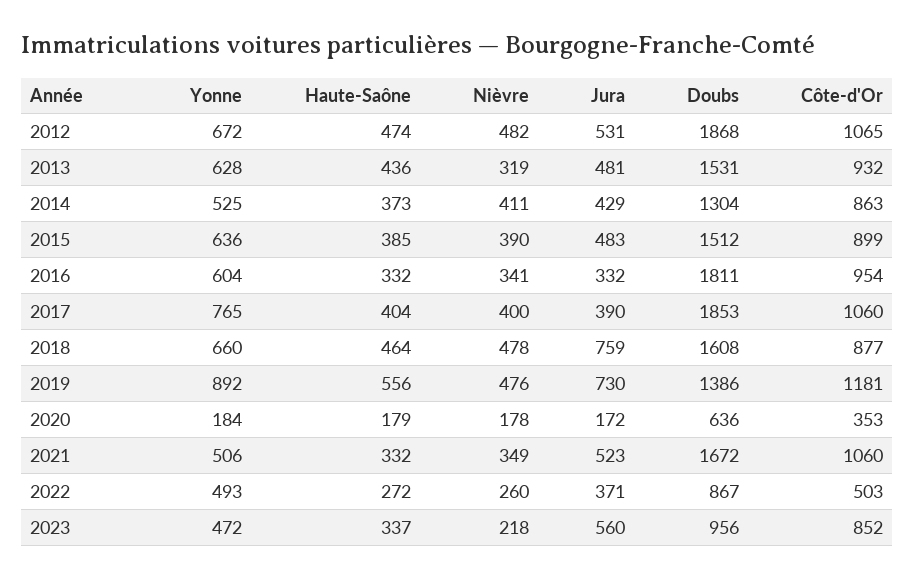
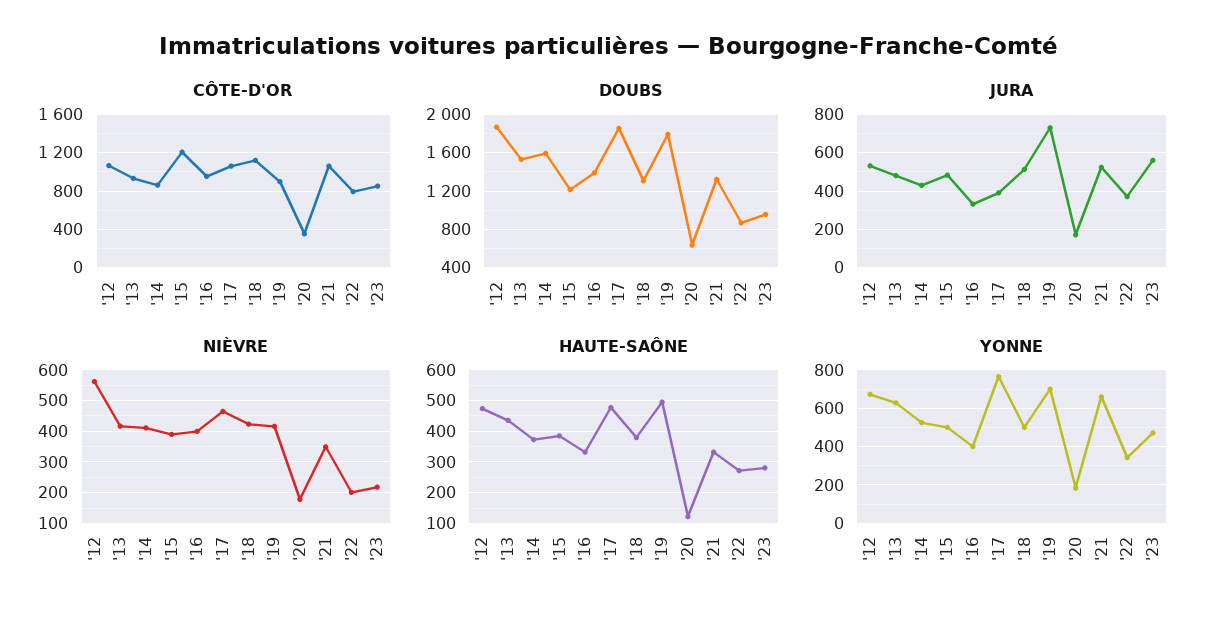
  {
    "Yonne": {
      "2012": 672,
      "2013": 628,
      "2014": 525,
-     "2015": 636,
+     "2015": 500,
-     "2016": 604,
+     "2016": 400,
      "2017": 765,
-     "2018": 660,
+     "2018": 500,
-     "2019": 892,
+     "2019": 700,
      "2020": 184,
-     "2021": 506,
+     "2021": 650,
-     "2022": 493,
+     "2022": 350,
      "2023": 472
    },
    "Haute-Saône": {
      "2012": 474,
      "2013": 436,
      "2014": 373,
      "2015": 385,
      "2016": 332,
-     "2017": 404,
+     "2017": 480,
-     "2018": 464,
+     "2018": 380,
-     "2019": 556,
+     "2019": 500,
-     "2020": 179,
+     "2020": 120,
      "2021": 332,
      "2022": 272,
-     "2023": 337
+     "2023": 280
    },
    "Nièvre": {
-     "2012": 482,
+     "2012": 560,
-     "2013": 319,
+     "2013": 420,
      "2014": 411,
      "2015": 390,
-     "2016": 341,
+     "2016": 400,
-     "2017": 400,
+     "2017": 460,
-     "2018": 478,
+     "2018": 420,
-     "2019": 476,
+     "2019": 420,
      "2020": 178,
      "2021": 349,
-     "2022": 260,
+     "2022": 200,
      "2023": 218
    },
    "Jura": {
      "2012": 531,
      "2013": 481,
      "2014": 429,
      "2015": 483,
      "2016": 332,
      "2017": 390,
-     "2018": 759,
+     "2018": 500,
      "2019": 730,
      "2020": 172,
      "2021": 523,
      "2022": 371,
      "2023": 560
    },
    "Doubs": {
      "2012": 1868,
      "2013": 1531,
-     "2014": 1304,
+     "2014": 1600,
-     "2015": 1512,
+     "2015": 1200,
-     "2016": 1811,
+     "2016": 1400,
      "2017": 1853,
-     "2018": 1608,
+     "2018": 1300,
-     "2019": 1386,
+     "2019": 1800,
      "2020": 636,
-     "2021": 1672,
+     "2021": 1300,
      "2022": 867,
      "2023": 956
    },
    "Côte-d'Or": {
      "2012": 1065,
      "2013": 932,
      "2014": 863,
-     "2015": 899,
+     "2015": 1200,
      "2016": 954,
      "2017": 1060,
-     "2018": 877,
+     "2018": 1100,
-     "2019": 1181,
+     "2019": 900,
      "2020": 353,
      "2021": 1060,
-     "2022": 503,
+     "2022": 800,
      "2023": 852
    }
  }

